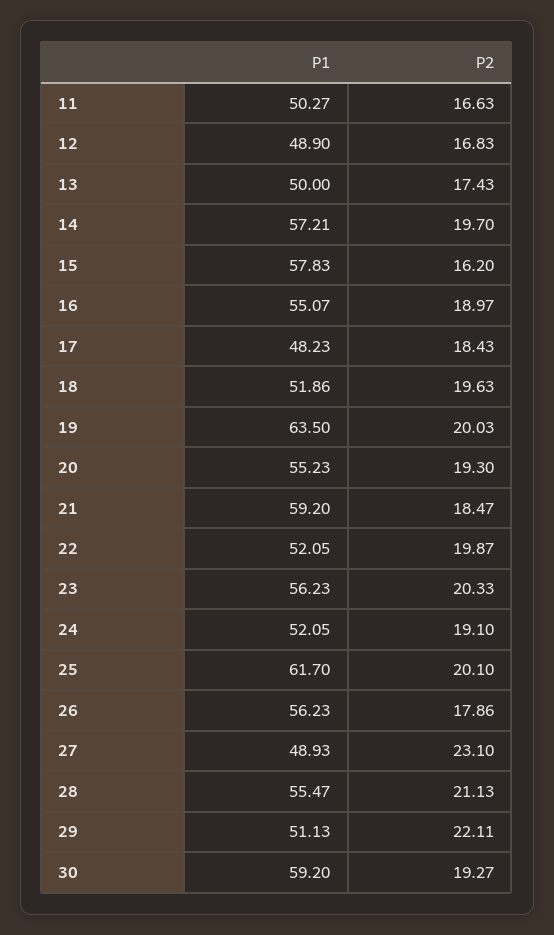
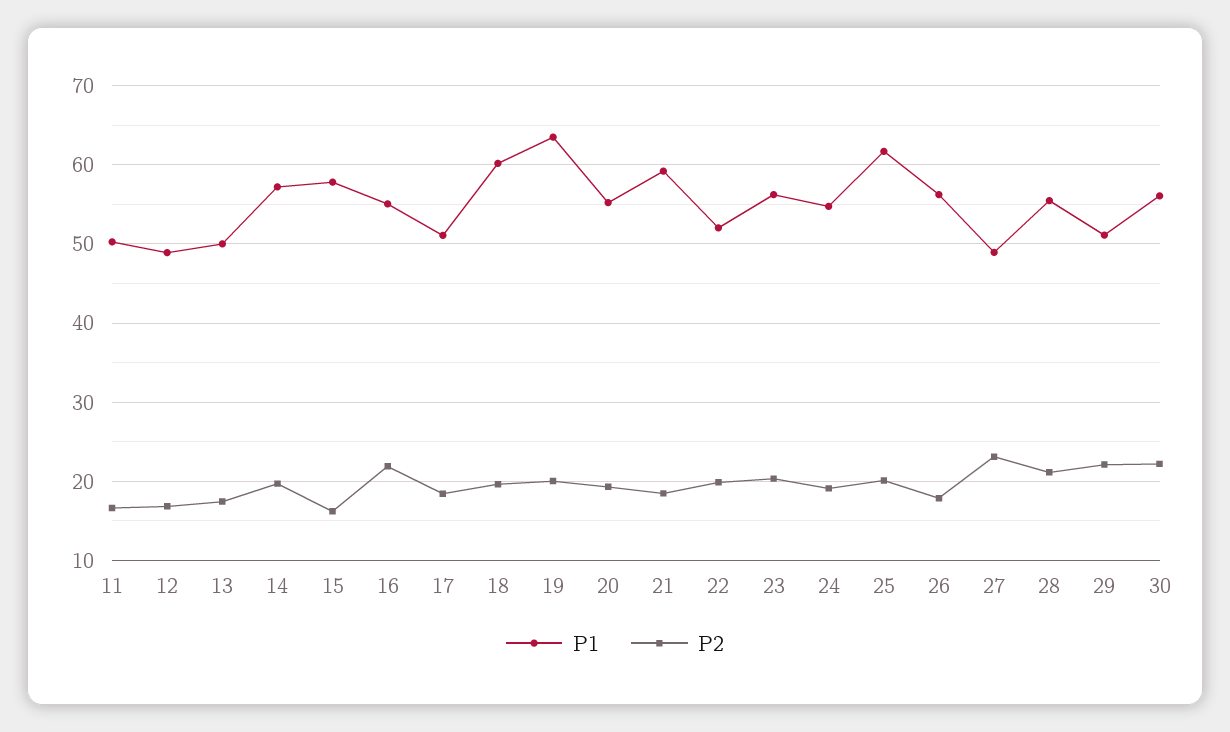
  {
    "P1": {
      "11": 50.27,
      "12": 48.9,
      "13": 50,
      "14": 57.21,
      "15": 57.83,
      "16": 55.07,
-     "17": 48.23,
+     "17": 51,
-     "18": 51.86,
+     "18": 60,
      "19": 63.5,
      "20": 55.23,
      "21": 59.2,
      "22": 52.05,
      "23": 56.23,
-     "24": 52.05,
+     "24": 55,
      "25": 61.7,
      "26": 56.23,
      "27": 48.93,
      "28": 55.47,
      "29": 51.13,
-     "30": 59.2
+     "30": 56
    },
    "P2": {
      "11": 16.63,
      "12": 16.83,
      "13": 17.43,
      "14": 19.7,
      "15": 16.2,
-     "16": 18.97,
+     "16": 22,
      "17": 18.43,
      "18": 19.63,
      "19": 20.03,
      "20": 19.3,
      "21": 18.47,
      "22": 19.87,
      "23": 20.33,
      "24": 19.1,
      "25": 20.1,
      "26": 17.86,
      "27": 23.1,
      "28": 21.13,
      "29": 22.11,
-     "30": 19.27
+     "30": 22
    }
  }

